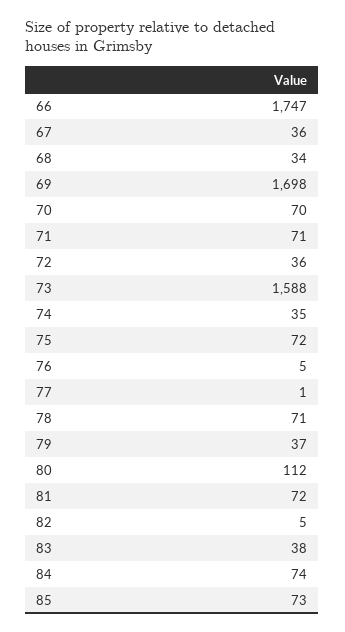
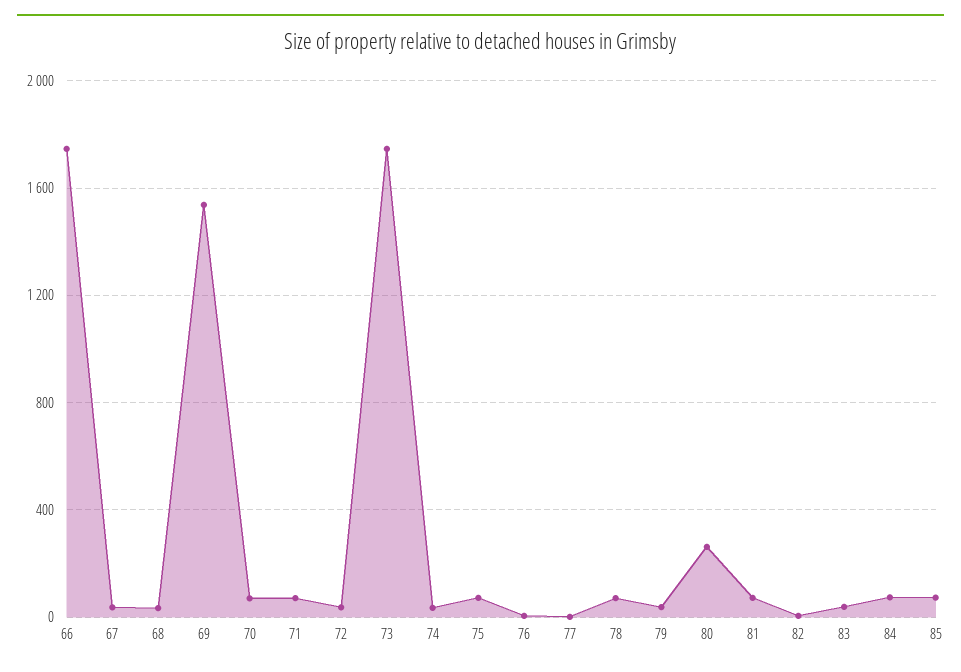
  {
    "66": 1747,
    "67": 36,
    "68": 34,
-   "69": 1698,
+   "69": 1550,
    "70": 70,
    "71": 71,
    "72": 36,
-   "73": 1588,
+   "73": 1750,
    "74": 35,
    "75": 72,
    "76": 5,
    "77": 1,
    "78": 71,
    "79": 37,
-   "80": 112,
+   "80": 250,
    "81": 72,
    "82": 5,
    "83": 38,
    "84": 74,
    "85": 73
  }

